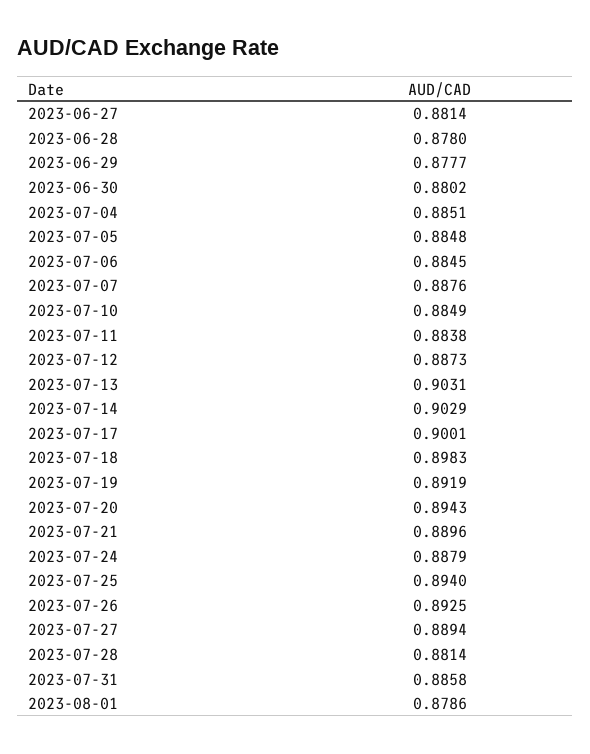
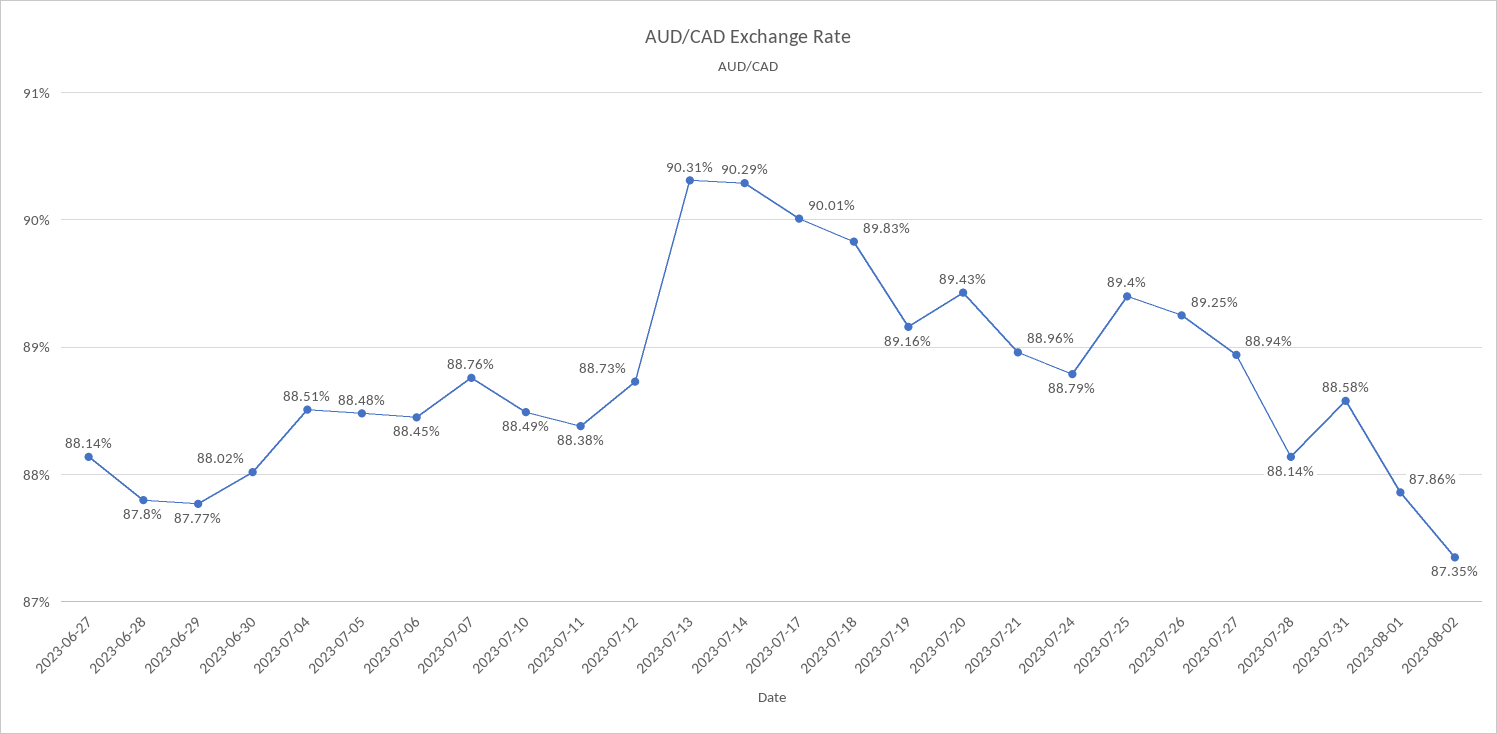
  {
    "2023-06-27": 0.8814,
    "2023-06-28": 0.878,
    "2023-06-29": 0.8777,
    "2023-06-30": 0.8802,
    "2023-07-04": 0.8851,
    "2023-07-05": 0.8848,
    "2023-07-06": 0.8845,
    "2023-07-07": 0.8876,
    "2023-07-10": 0.8849,
    "2023-07-11": 0.8838,
    "2023-07-12": 0.8873,
    "2023-07-13": 0.9031,
    "2023-07-14": 0.9029,
    "2023-07-17": 0.9001,
    "2023-07-18": 0.8983,
-   "2023-07-19": 0.8919,
+   "2023-07-19": 0.8916,
    "2023-07-20": 0.8943,
    "2023-07-21": 0.8896,
    "2023-07-24": 0.8879,
    "2023-07-25": 0.894,
    "2023-07-26": 0.8925,
    "2023-07-27": 0.8894,
    "2023-07-28": 0.8814,
    "2023-07-31": 0.8858,
-   "2023-08-01": 0.8786
+   "2023-08-01": 0.8786,
+   "2023-08-02": 0.8735
  }

